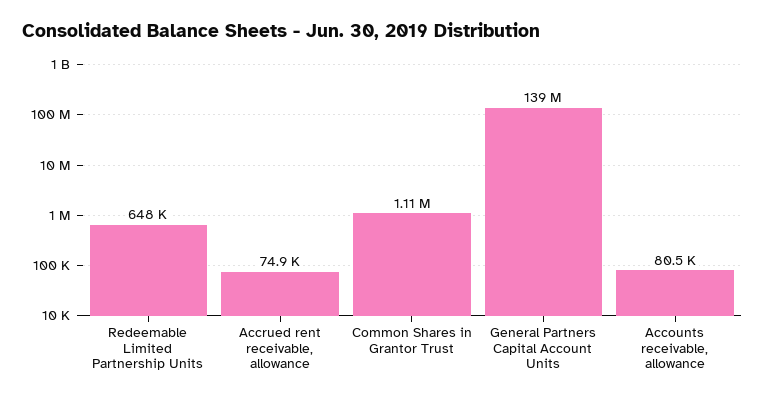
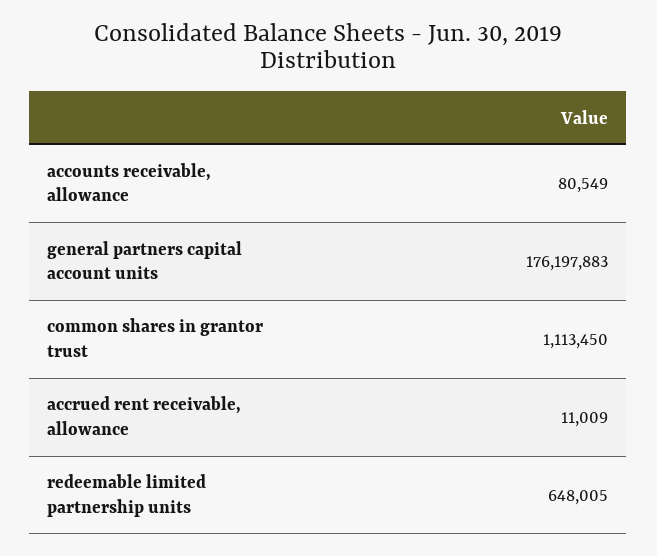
  {
    "Redeemable Limited Partnership Units": 648005,
-   "Accrued rent receivable, allowance": 74900,
+   "Accrued rent receivable, allowance": 11009,
    "Common Shares in Grantor Trust": 1113450,
-   "General Partners Capital Account Units": 139000000,
+   "General Partners Capital Account Units": 176197883,
    "Accounts receivable, allowance": 80549
  }

